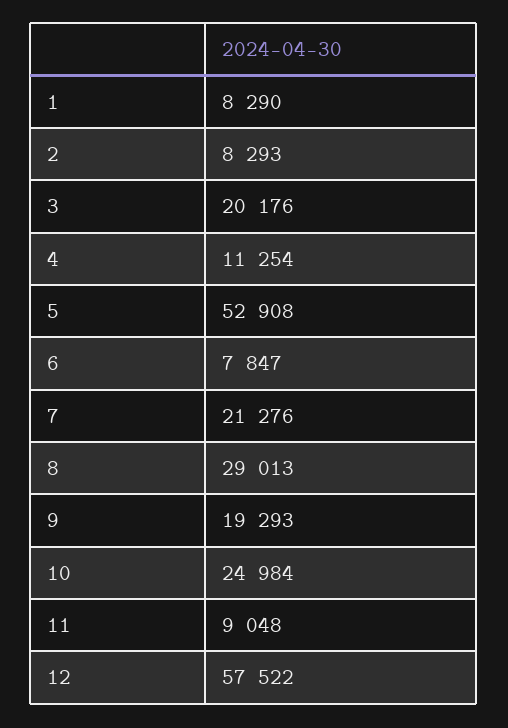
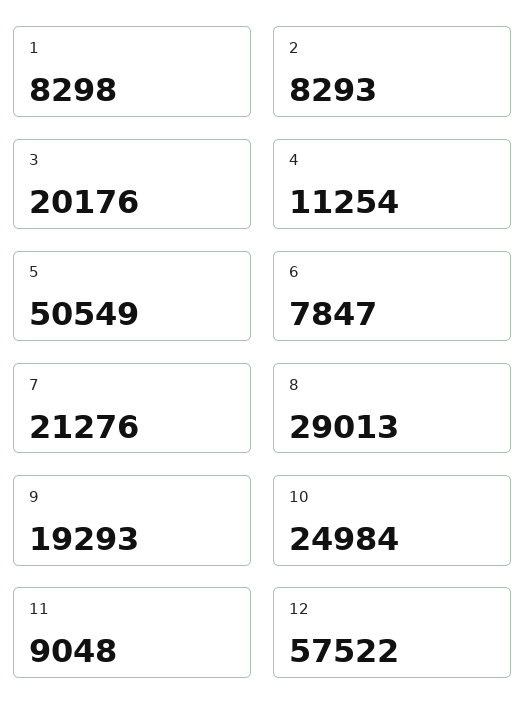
  {
-   "1": 8290,
+   "1": 8298,
    "2": 8293,
    "3": 20176,
    "4": 11254,
-   "5": 52908,
+   "5": 50549,
    "6": 7847,
    "7": 21276,
    "8": 29013,
    "9": 19293,
    "10": 24984,
    "11": 9048,
    "12": 57522
  }

